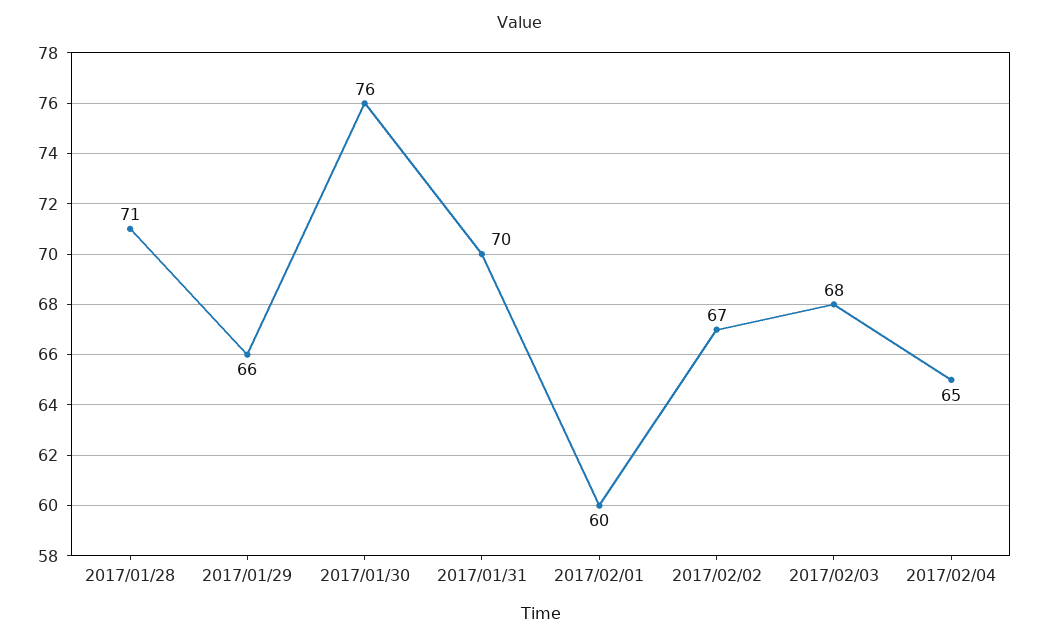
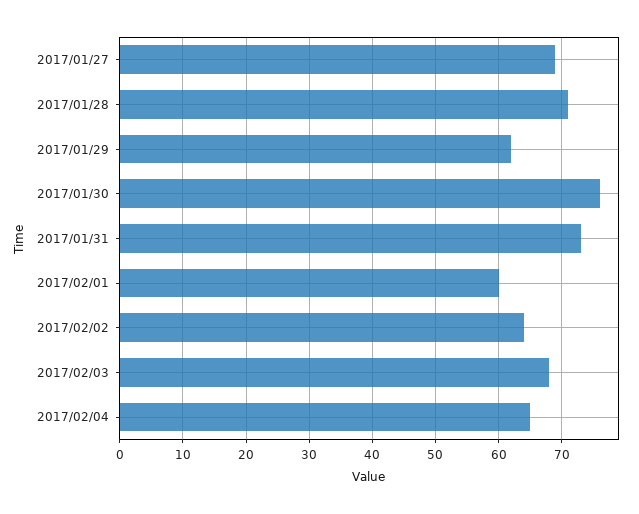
  {
    "2017/01/28": 71,
-   "2017/01/29": 66,
+   "2017/01/29": 62,
    "2017/01/30": 76,
-   "2017/01/31": 70,
+   "2017/01/31": 73,
    "2017/02/01": 60,
-   "2017/02/02": 67,
+   "2017/02/02": 64,
    "2017/02/03": 68,
-   "2017/02/04": 65
+   "2017/02/04": 65,
+   "2017/01/27": 69
  }

